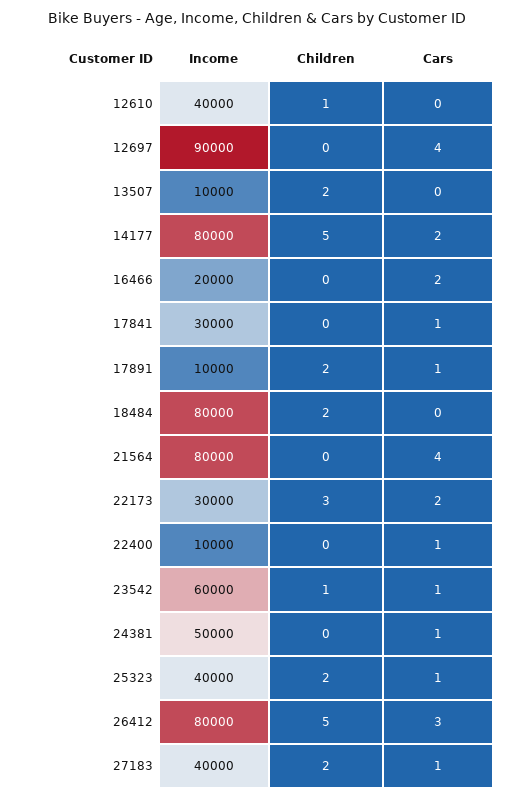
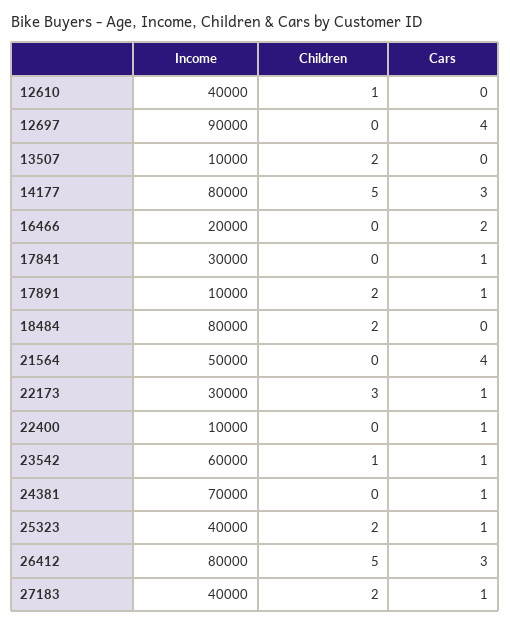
  {
    "Income": {
      "12610": 40000,
      "12697": 90000,
      "13507": 10000,
      "14177": 80000,
      "16466": 20000,
      "17841": 30000,
      "17891": 10000,
      "18484": 80000,
-     "21564": 80000,
+     "21564": 50000,
      "22173": 30000,
      "22400": 10000,
      "23542": 60000,
-     "24381": 50000,
+     "24381": 70000,
      "25323": 40000,
      "26412": 80000,
      "27183": 40000
    },
    "Children": {
      "12610": 1,
      "12697": 0,
      "13507": 2,
      "14177": 5,
      "16466": 0,
      "17841": 0,
      "17891": 2,
      "18484": 2,
      "21564": 0,
      "22173": 3,
      "22400": 0,
      "23542": 1,
      "24381": 0,
      "25323": 2,
      "26412": 5,
      "27183": 2
    },
    "Cars": {
      "12610": 0,
      "12697": 4,
      "13507": 0,
-     "14177": 2,
+     "14177": 3,
      "16466": 2,
      "17841": 1,
      "17891": 1,
      "18484": 0,
      "21564": 4,
-     "22173": 2,
+     "22173": 1,
      "22400": 1,
      "23542": 1,
      "24381": 1,
      "25323": 1,
      "26412": 3,
      "27183": 1
    }
  }

